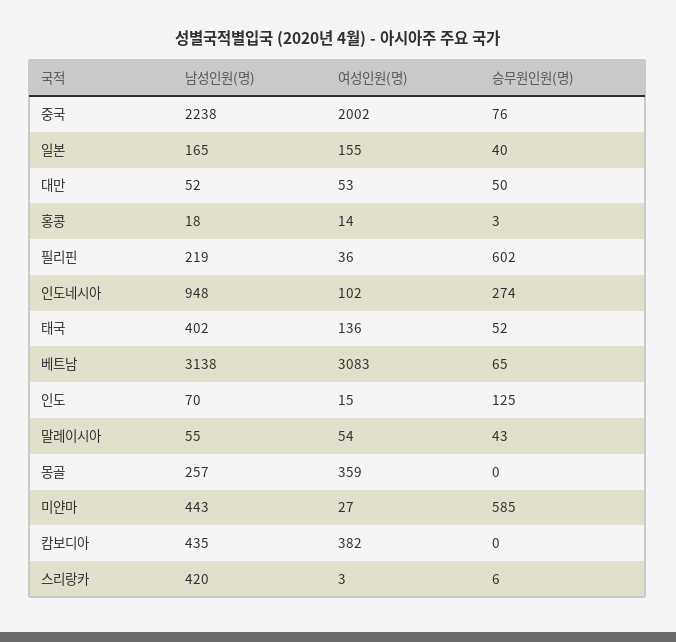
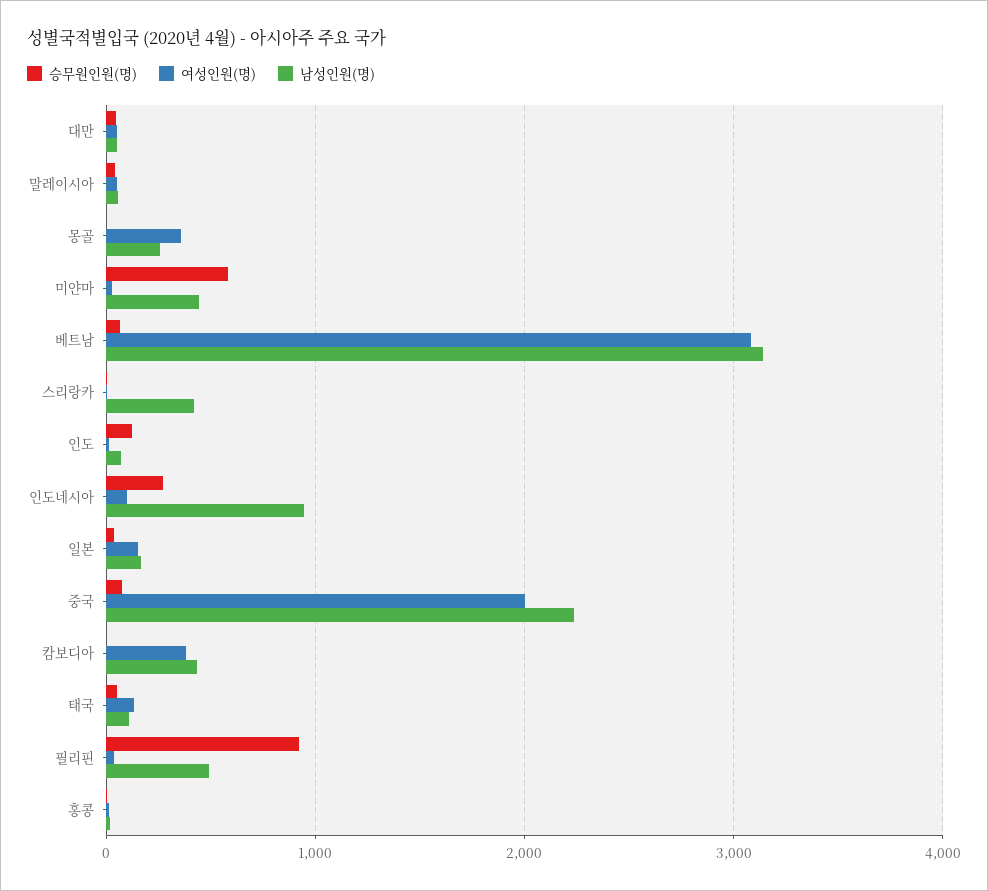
  {
    "남성인원(명)": {
      "중국": 2238,
      "일본": 165,
      "대만": 52,
      "홍콩": 18,
-     "필리핀": 219,
+     "필리핀": 500,
      "인도네시아": 948,
-     "태국": 402,
+     "태국": 100,
      "베트남": 3138,
      "인도": 70,
      "말레이시아": 55,
      "몽골": 257,
      "미얀마": 443,
      "캄보디아": 435,
      "스리랑카": 420
    },
    "여성인원(명)": {
      "중국": 2002,
      "일본": 155,
      "대만": 53,
      "홍콩": 14,
      "필리핀": 36,
      "인도네시아": 102,
      "태국": 136,
      "베트남": 3083,
      "인도": 15,
      "말레이시아": 54,
      "몽골": 359,
      "미얀마": 27,
      "캄보디아": 382,
      "스리랑카": 3
    },
    "승무원인원(명)": {
      "중국": 76,
      "일본": 40,
      "대만": 50,
      "홍콩": 3,
-     "필리핀": 602,
+     "필리핀": 900,
      "인도네시아": 274,
      "태국": 52,
      "베트남": 65,
      "인도": 125,
      "말레이시아": 43,
      "몽골": 0,
      "미얀마": 585,
      "캄보디아": 0,
      "스리랑카": 6
    }
  }

